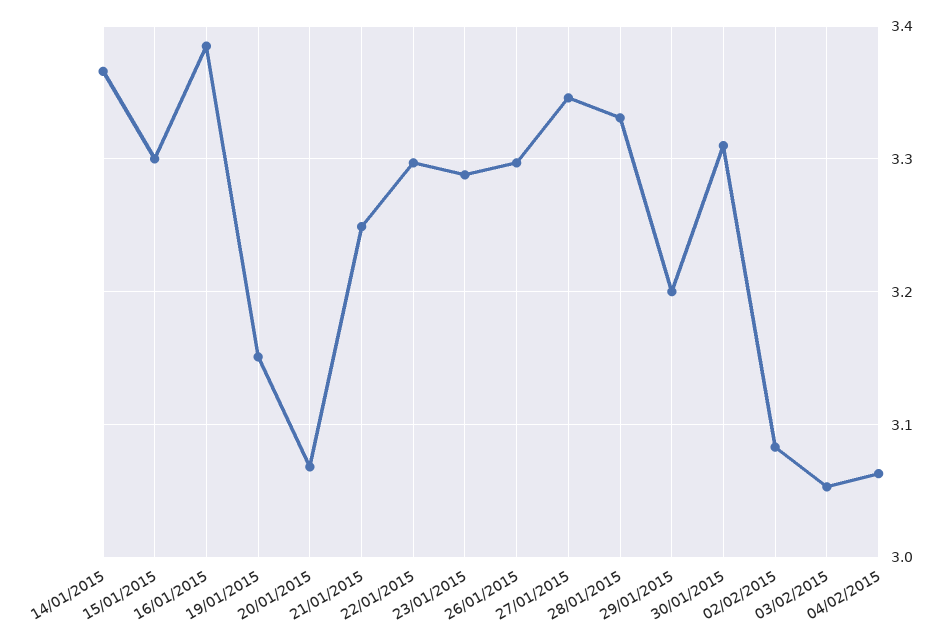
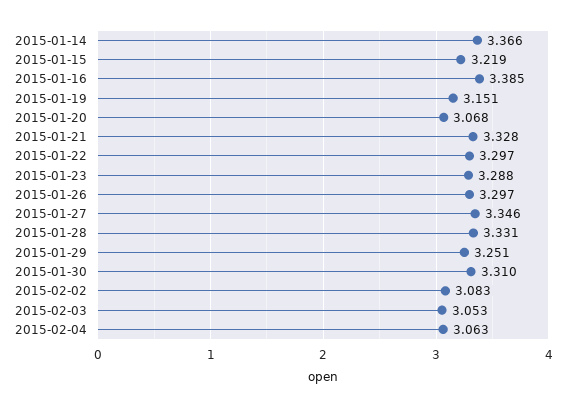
  {
    "14/01/2015": 3.366,
-   "15/01/2015": 3.3,
+   "15/01/2015": 3.219,
    "16/01/2015": 3.385,
    "19/01/2015": 3.151,
    "20/01/2015": 3.068,
-   "21/01/2015": 3.25,
+   "21/01/2015": 3.328,
    "22/01/2015": 3.297,
    "23/01/2015": 3.288,
    "26/01/2015": 3.297,
    "27/01/2015": 3.346,
    "28/01/2015": 3.331,
-   "29/01/2015": 3.2,
+   "29/01/2015": 3.251,
    "30/01/2015": 3.31,
    "02/02/2015": 3.083,
    "03/02/2015": 3.053,
    "04/02/2015": 3.063
  }

